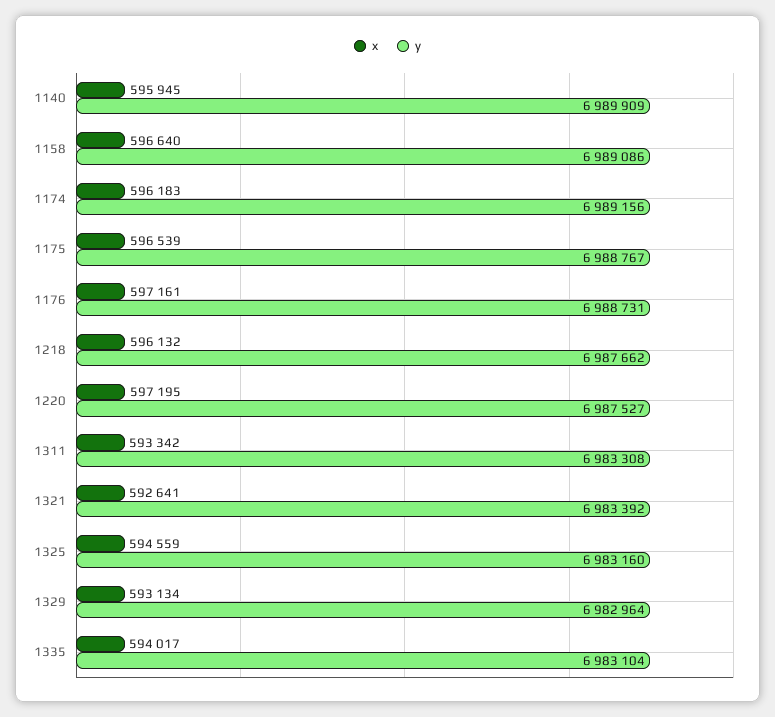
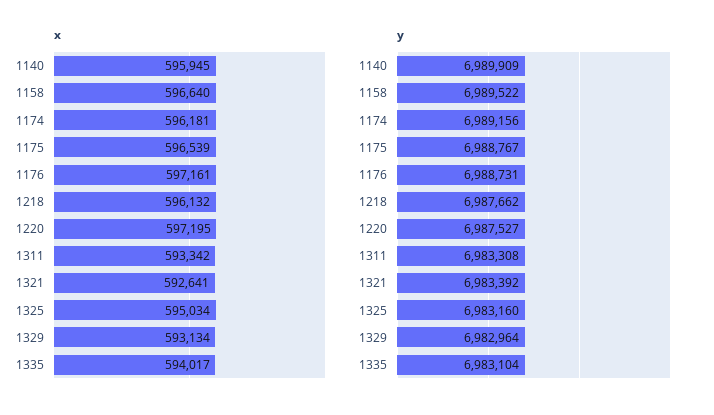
  {
    "x": {
      "1140": 595945,
      "1158": 596640,
-     "1174": 596183,
+     "1174": 596181,
      "1175": 596539,
      "1176": 597161,
      "1218": 596132,
      "1220": 597195,
      "1311": 593342,
      "1321": 592641,
-     "1325": 594559,
+     "1325": 595034,
      "1329": 593134,
      "1335": 594017
    },
    "y": {
      "1140": 6989909,
-     "1158": 6989086,
+     "1158": 6989522,
      "1174": 6989156,
      "1175": 6988767,
      "1176": 6988731,
      "1218": 6987662,
      "1220": 6987527,
      "1311": 6983308,
      "1321": 6983392,
      "1325": 6983160,
      "1329": 6982964,
      "1335": 6983104
    }
  }

